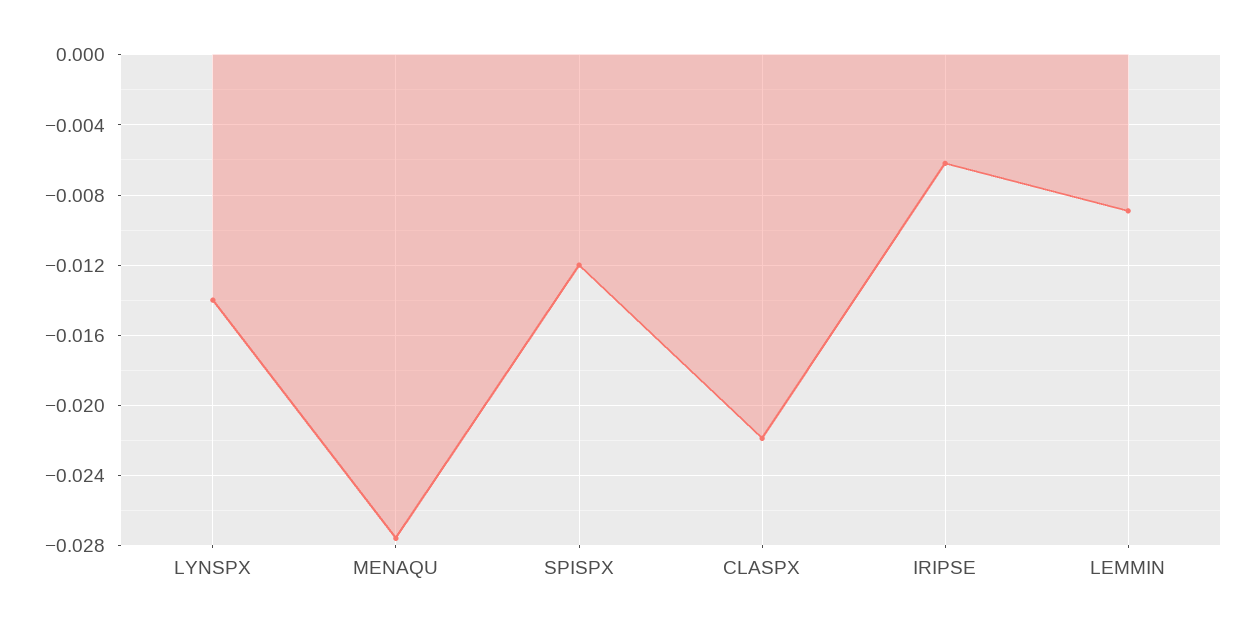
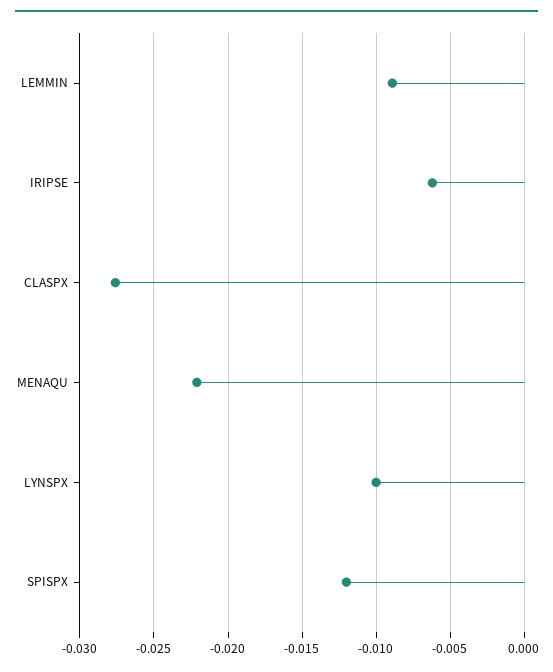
  {
-   "LYNSPX": -0.014,
+   "LYNSPX": -0.01,
-   "MENAQU": -0.0275,
+   "MENAQU": -0.022,
    "SPISPX": -0.012,
-   "CLASPX": -0.022,
+   "CLASPX": -0.0275,
    "IRIPSE": -0.006,
    "LEMMIN": -0.009
  }

